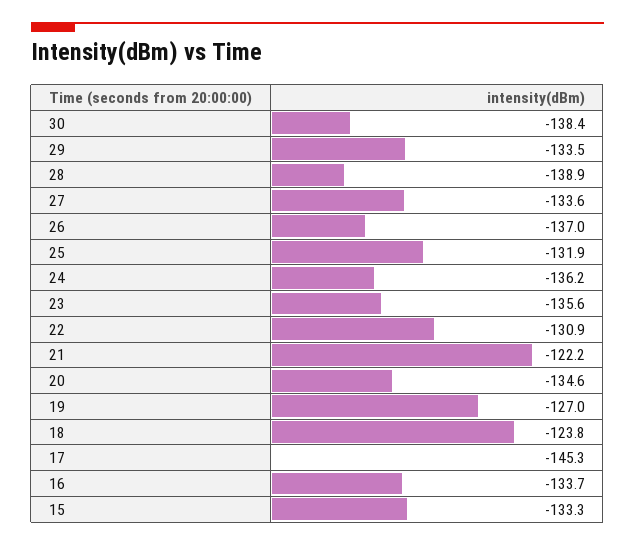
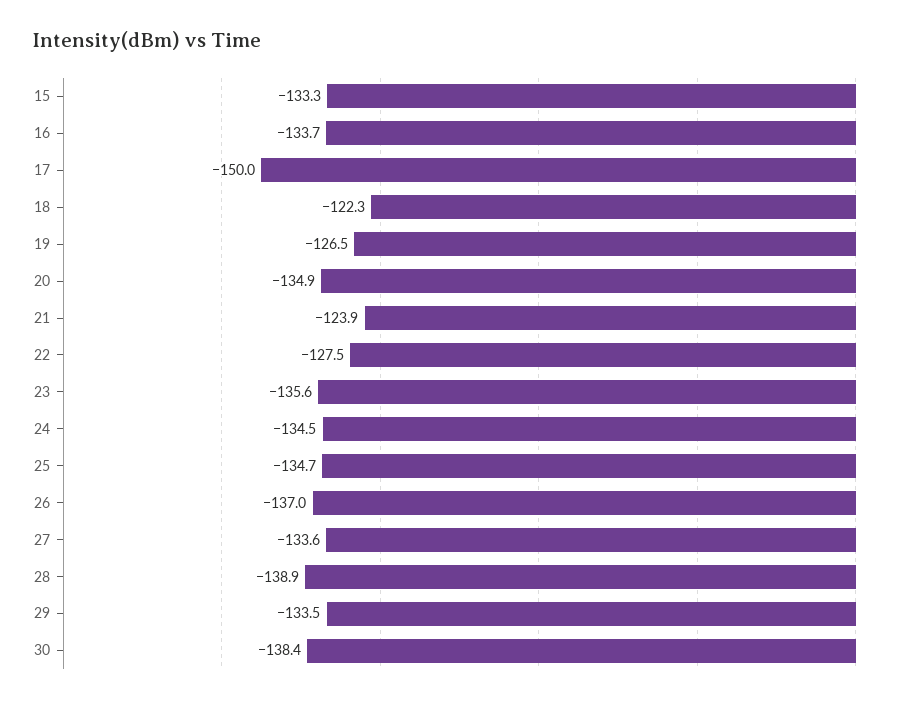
  {
    "30": -138.4,
    "29": -133.5,
    "28": -138.9,
    "27": -133.6,
    "26": -137,
-   "25": -131.9,
+   "25": -134.7,
-   "24": -136.2,
+   "24": -134.5,
    "23": -135.6,
-   "22": -130.9,
+   "22": -127.5,
-   "21": -122.2,
+   "21": -123.9,
-   "20": -134.6,
+   "20": -134.9,
-   "19": -127,
+   "19": -126.5,
-   "18": -123.8,
+   "18": -122.3,
-   "17": -145.3,
+   "17": -150,
    "16": -133.7,
    "15": -133.3
  }

